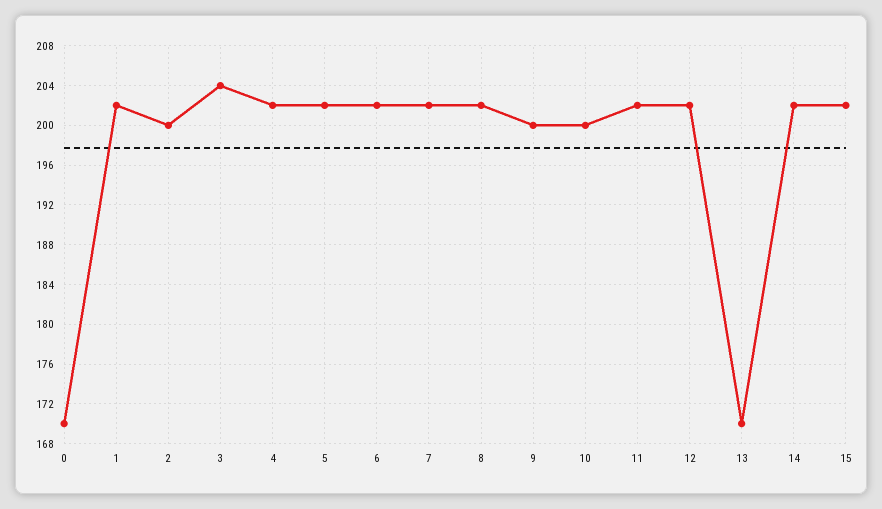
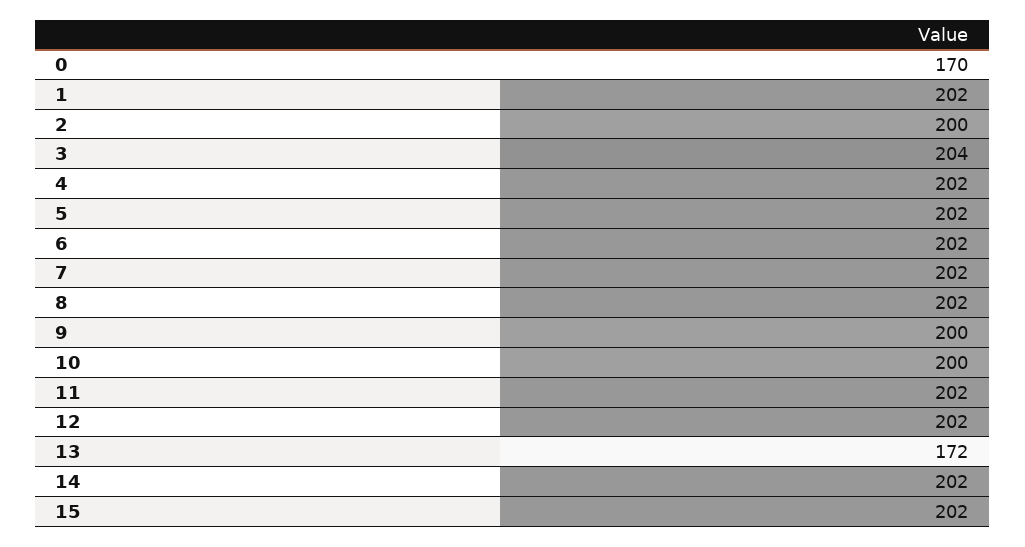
  {
    "0": 170,
    "1": 202,
    "2": 200,
    "3": 204,
    "4": 202,
    "5": 202,
    "6": 202,
    "7": 202,
    "8": 202,
    "9": 200,
    "10": 200,
    "11": 202,
    "12": 202,
-   "13": 170,
+   "13": 172,
    "14": 202,
    "15": 202
  }

